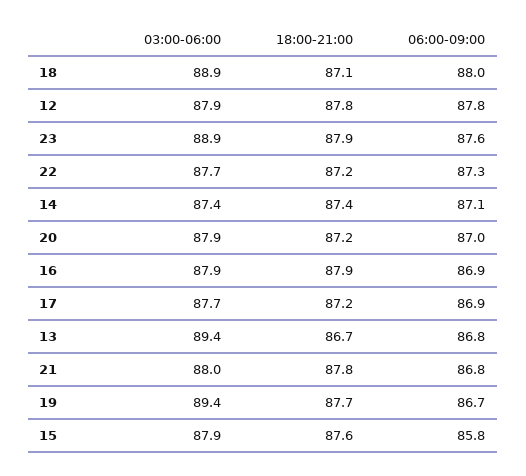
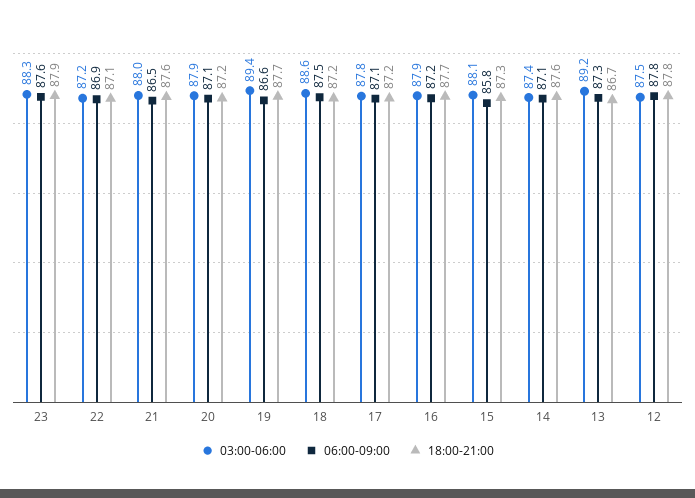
  {
    "03:00-06:00": {
-     "18": 88.9,
+     "18": 88.6,
-     "12": 87.9,
+     "12": 87.5,
-     "23": 88.9,
+     "23": 88.3,
-     "22": 87.7,
+     "22": 87.2,
      "14": 87.4,
      "20": 87.9,
      "16": 87.9,
-     "17": 87.7,
+     "17": 87.8,
-     "13": 89.4,
+     "13": 89.2,
      "21": 88,
      "19": 89.4,
-     "15": 87.9
+     "15": 88.1
    },
    "18:00-21:00": {
-     "18": 87.1,
+     "18": 87.2,
      "12": 87.8,
      "23": 87.9,
-     "22": 87.2,
+     "22": 87.1,
-     "14": 87.4,
+     "14": 87.6,
      "20": 87.2,
-     "16": 87.9,
+     "16": 87.7,
      "17": 87.2,
      "13": 86.7,
-     "21": 87.8,
+     "21": 87.6,
      "19": 87.7,
-     "15": 87.6
+     "15": 87.3
    },
    "06:00-09:00": {
-     "18": 88,
+     "18": 87.5,
      "12": 87.8,
      "23": 87.6,
-     "22": 87.3,
+     "22": 86.9,
      "14": 87.1,
-     "20": 87,
+     "20": 87.1,
-     "16": 86.9,
+     "16": 87.2,
-     "17": 86.9,
+     "17": 87.1,
-     "13": 86.8,
+     "13": 87.3,
-     "21": 86.8,
+     "21": 86.5,
-     "19": 86.7,
+     "19": 86.6,
      "15": 85.8
    }
  }

